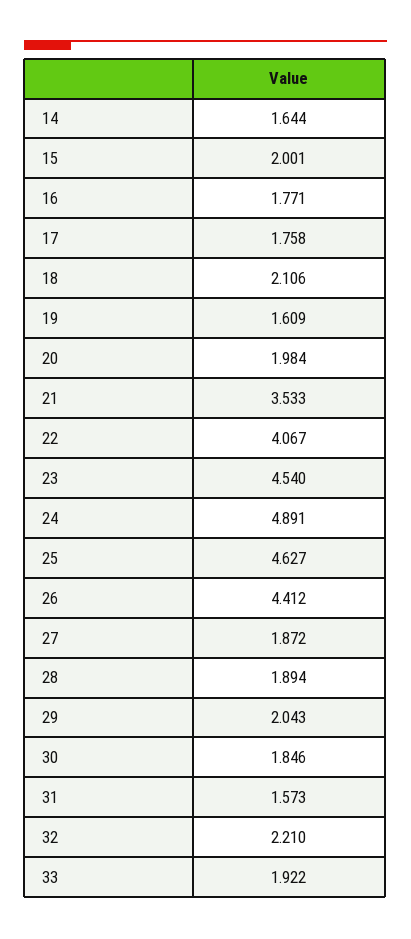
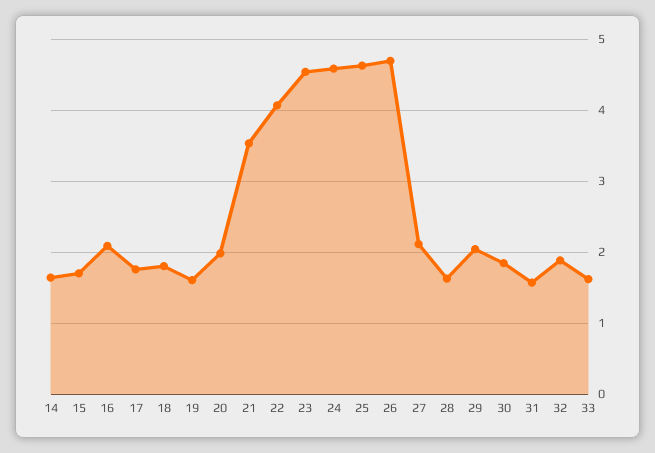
  {
    "14": 1.644,
-   "15": 2.001,
+   "15": 1.7,
-   "16": 1.771,
+   "16": 2.1,
    "17": 1.758,
-   "18": 2.106,
+   "18": 1.8,
    "19": 1.609,
    "20": 1.984,
    "21": 3.533,
    "22": 4.067,
    "23": 4.54,
-   "24": 4.891,
+   "24": 4.6,
    "25": 4.627,
-   "26": 4.412,
+   "26": 4.7,
-   "27": 1.872,
+   "27": 2.1,
-   "28": 1.894,
+   "28": 1.6,
    "29": 2.043,
    "30": 1.846,
    "31": 1.573,
-   "32": 2.21,
+   "32": 1.9,
-   "33": 1.922
+   "33": 1.6
  }

